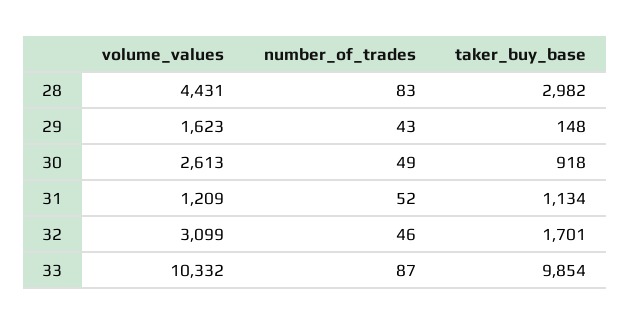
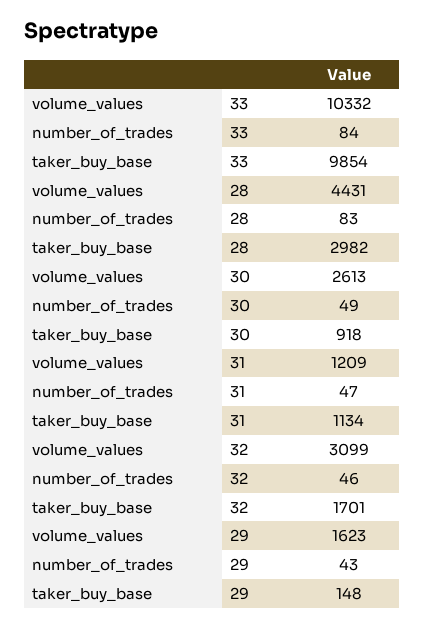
  {
    "volume_values": {
      "28": 4431,
      "29": 1623,
      "30": 2613,
      "31": 1209,
      "32": 3099,
      "33": 10332
    },
    "number_of_trades": {
      "28": 83,
      "29": 43,
      "30": 49,
-     "31": 52,
+     "31": 47,
      "32": 46,
-     "33": 87
+     "33": 84
    },
    "taker_buy_base": {
      "28": 2982,
      "29": 148,
      "30": 918,
      "31": 1134,
      "32": 1701,
      "33": 9854
    }
  }

